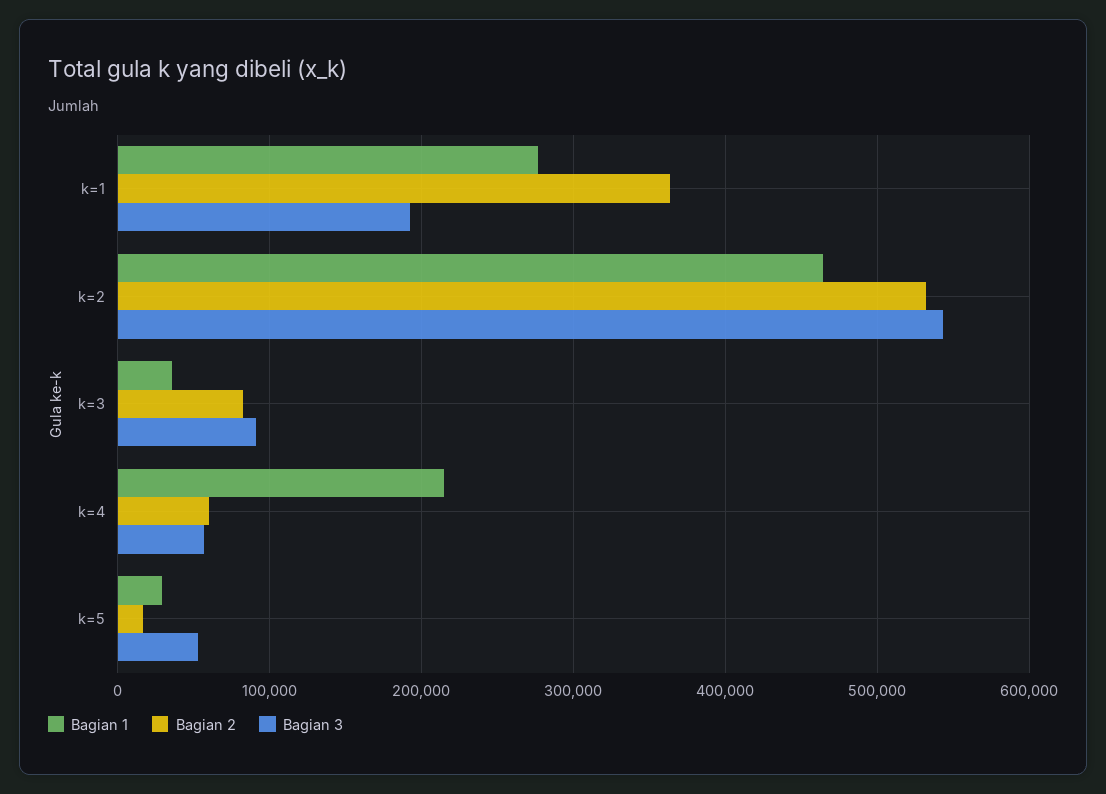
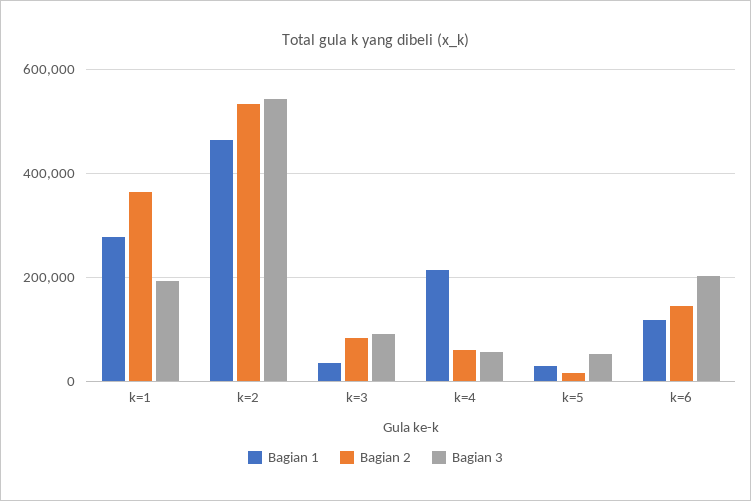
  {
    "Bagian 1": {
      "k=1": 280000,
      "k=2": 460000,
      "k=3": 40000,
      "k=4": 210000,
-     "k=5": 30000
+     "k=5": 30000,
+     "k=6": 120000
    },
    "Bagian 2": {
      "k=1": 360000,
      "k=2": 530000,
      "k=3": 80000,
      "k=4": 60000,
-     "k=5": 20000
+     "k=5": 20000,
+     "k=6": 140000
    },
    "Bagian 3": {
      "k=1": 190000,
      "k=2": 540000,
      "k=3": 90000,
      "k=4": 60000,
-     "k=5": 50000
+     "k=5": 50000,
+     "k=6": 200000
    }
  }

